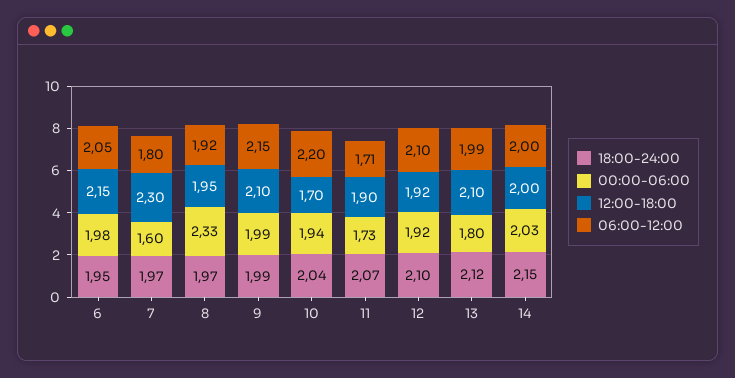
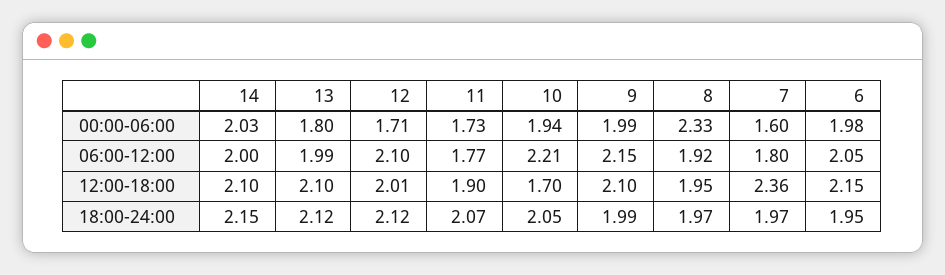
  {
    "18:00-24:00": {
      "6": 1.95,
      "7": 1.97,
      "8": 1.97,
      "9": 1.99,
-     "10": 2.04,
+     "10": 2.05,
      "11": 2.07,
-     "12": 2.1,
+     "12": 2.12,
      "13": 2.12,
      "14": 2.15
    },
    "00:00-06:00": {
      "6": 1.98,
      "7": 1.6,
      "8": 2.33,
      "9": 1.99,
      "10": 1.94,
      "11": 1.73,
-     "12": 1.92,
+     "12": 1.71,
      "13": 1.8,
      "14": 2.03
    },
    "12:00-18:00": {
      "6": 2.15,
-     "7": 2.3,
+     "7": 2.36,
      "8": 1.95,
      "9": 2.1,
      "10": 1.7,
      "11": 1.9,
-     "12": 1.92,
+     "12": 2.01,
      "13": 2.1,
-     "14": 2
+     "14": 2.1
    },
    "06:00-12:00": {
      "6": 2.05,
      "7": 1.8,
      "8": 1.92,
      "9": 2.15,
-     "10": 2.2,
+     "10": 2.21,
-     "11": 1.71,
+     "11": 1.77,
      "12": 2.1,
      "13": 1.99,
      "14": 2
    }
  }

